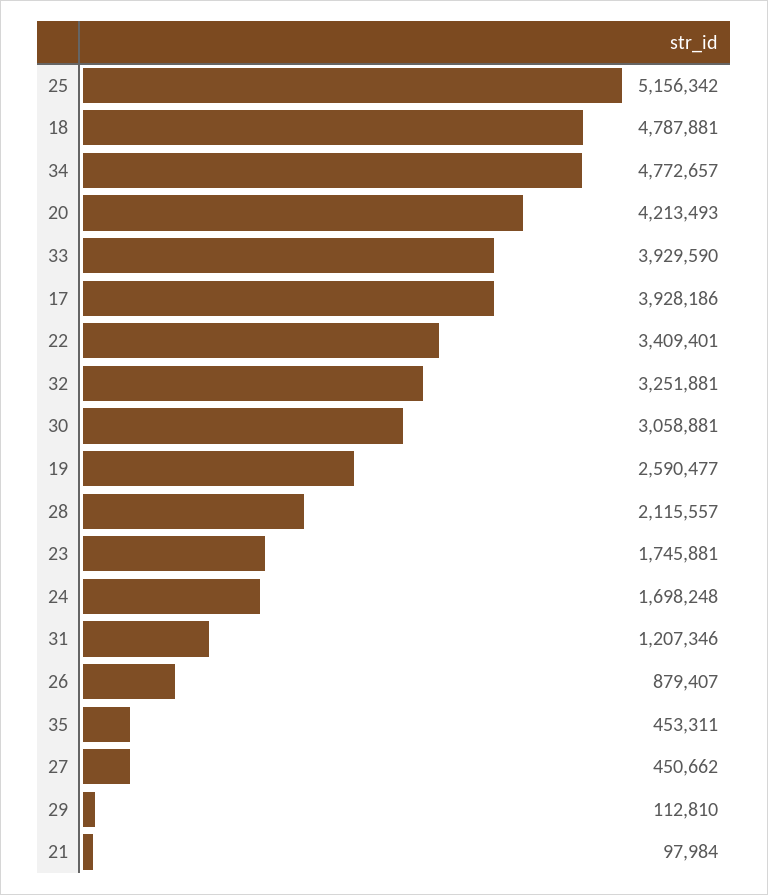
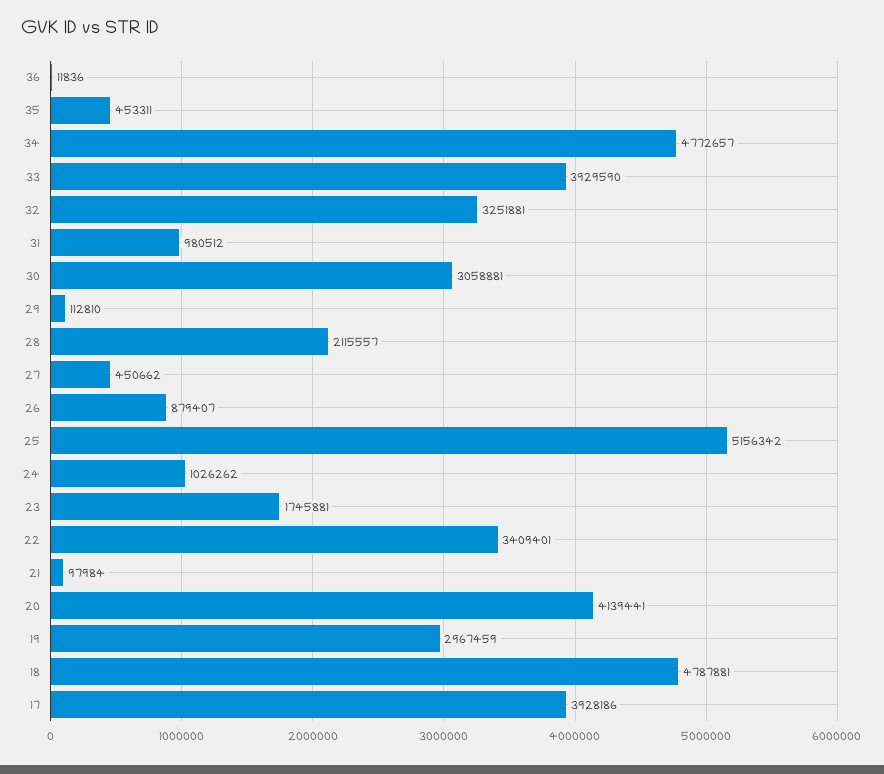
  {
    "25": 5156342,
    "18": 4787881,
    "34": 4772657,
-   "20": 4213493,
+   "20": 4139441,
    "33": 3929590,
    "17": 3928186,
    "22": 3409401,
    "32": 3251881,
    "30": 3058881,
-   "19": 2590477,
+   "19": 2967459,
    "28": 2115557,
    "23": 1745881,
-   "24": 1698248,
+   "24": 1026262,
-   "31": 1207346,
+   "31": 980512,
    "26": 879407,
    "35": 453311,
    "27": 450662,
    "29": 112810,
-   "21": 97984
+   "21": 97984,
+   "36": 11836
  }

